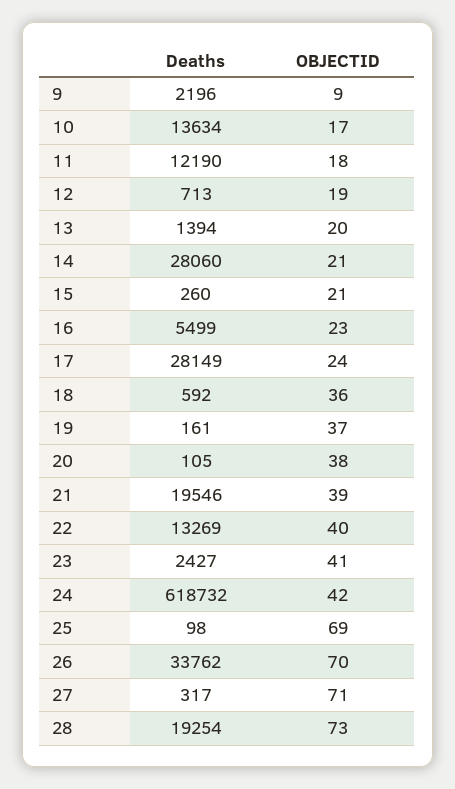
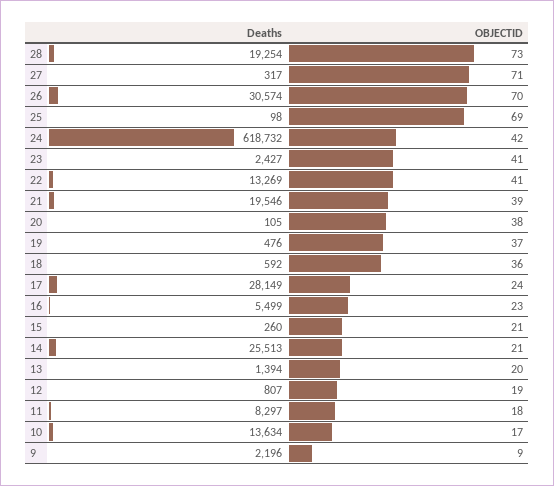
  {
    "Deaths": {
      "9": 2196,
      "10": 13634,
-     "11": 12190,
+     "11": 8297,
-     "12": 713,
+     "12": 807,
      "13": 1394,
-     "14": 28060,
+     "14": 25513,
      "15": 260,
      "16": 5499,
      "17": 28149,
      "18": 592,
-     "19": 161,
+     "19": 476,
      "20": 105,
      "21": 19546,
      "22": 13269,
      "23": 2427,
      "24": 618732,
      "25": 98,
-     "26": 33762,
+     "26": 30574,
      "27": 317,
      "28": 19254
    },
    "OBJECTID": {
      "9": 9,
      "10": 17,
      "11": 18,
      "12": 19,
      "13": 20,
      "14": 21,
      "15": 21,
      "16": 23,
      "17": 24,
      "18": 36,
      "19": 37,
      "20": 38,
      "21": 39,
-     "22": 40,
+     "22": 41,
      "23": 41,
      "24": 42,
      "25": 69,
      "26": 70,
      "27": 71,
      "28": 73
    }
  }

